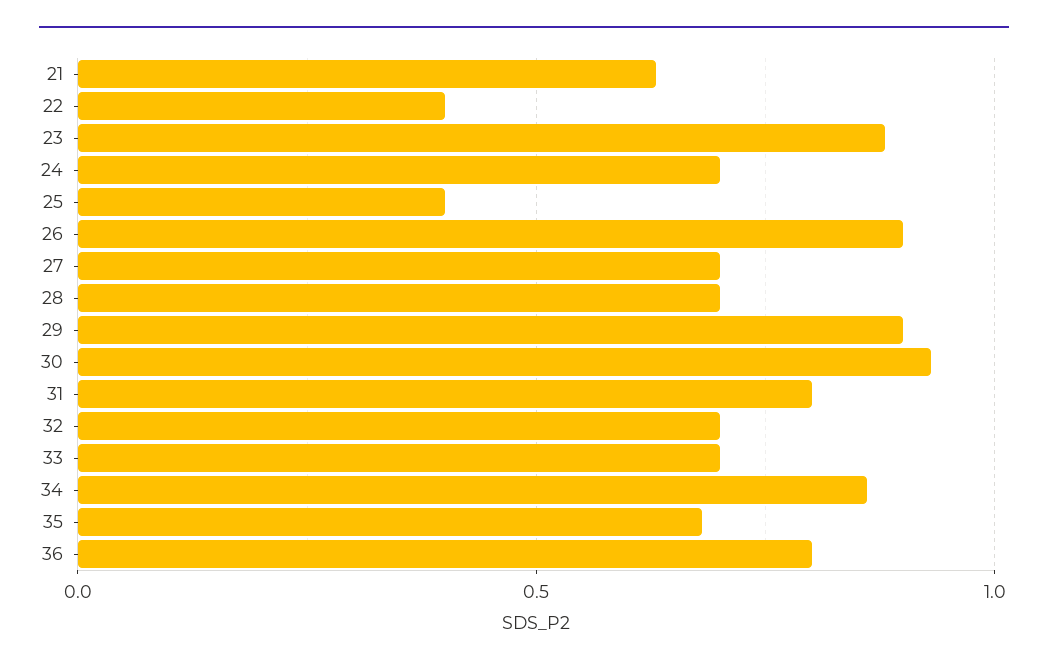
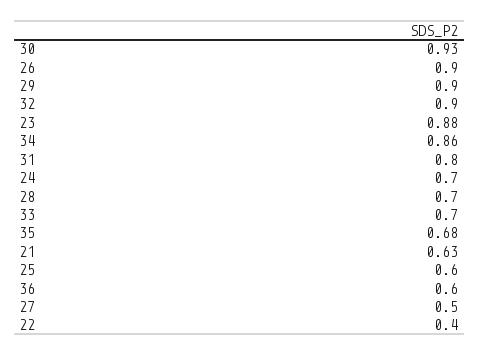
  {
    "21": 0.63,
    "22": 0.4,
    "23": 0.88,
    "24": 0.7,
-   "25": 0.4,
+   "25": 0.6,
    "26": 0.9,
-   "27": 0.7,
+   "27": 0.5,
    "28": 0.7,
    "29": 0.9,
    "30": 0.93,
    "31": 0.8,
-   "32": 0.7,
+   "32": 0.9,
    "33": 0.7,
    "34": 0.86,
    "35": 0.68,
-   "36": 0.8
+   "36": 0.6
  }

